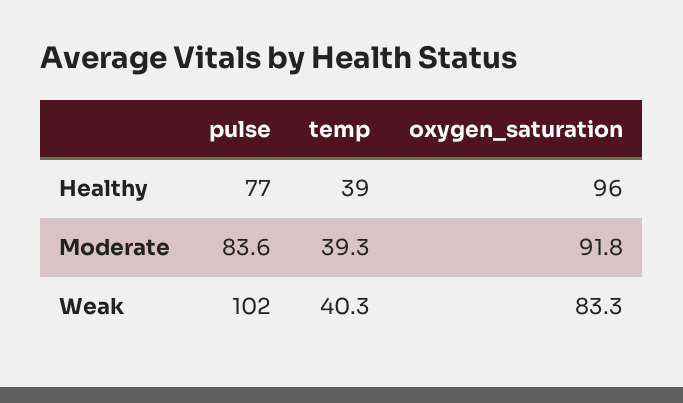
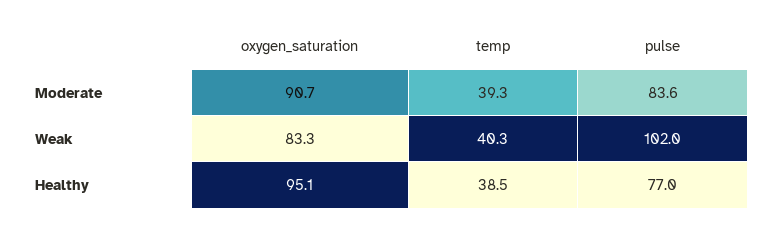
  {
    "pulse": {
      "Healthy": 77,
      "Moderate": 83.6,
      "Weak": 102
    },
    "temp": {
-     "Healthy": 39,
+     "Healthy": 38.5,
      "Moderate": 39.3,
      "Weak": 40.3
    },
    "oxygen_saturation": {
-     "Healthy": 96,
+     "Healthy": 95.1,
-     "Moderate": 91.8,
+     "Moderate": 90.7,
      "Weak": 83.3
    }
  }

